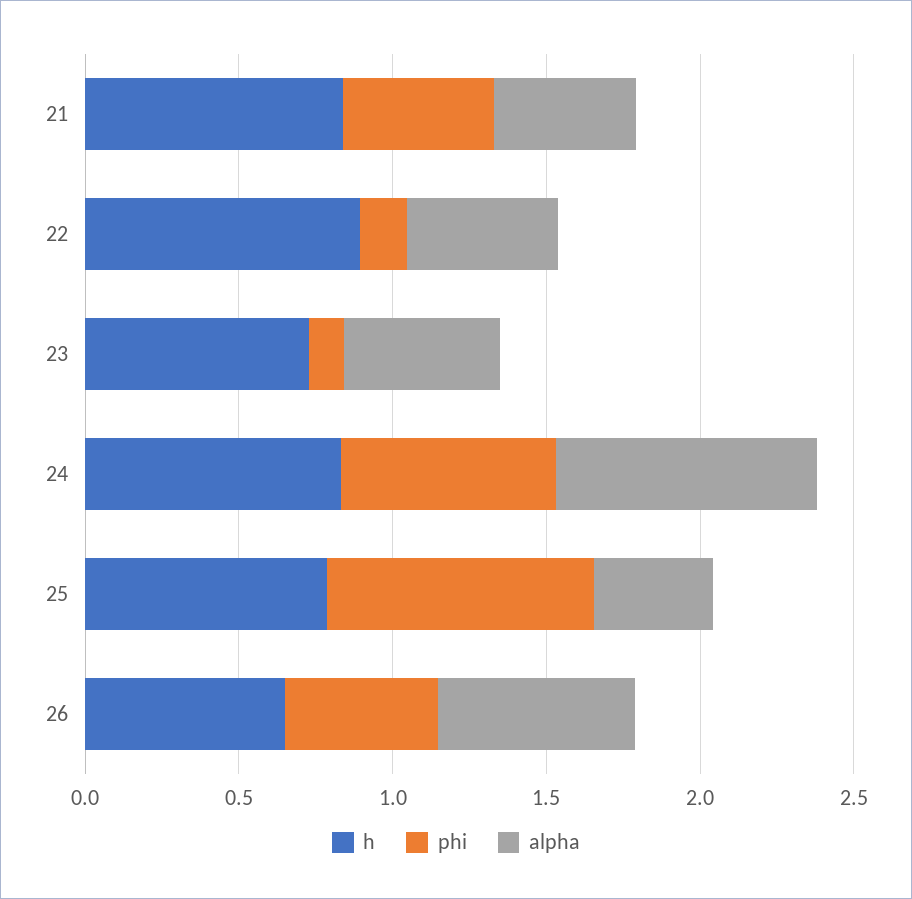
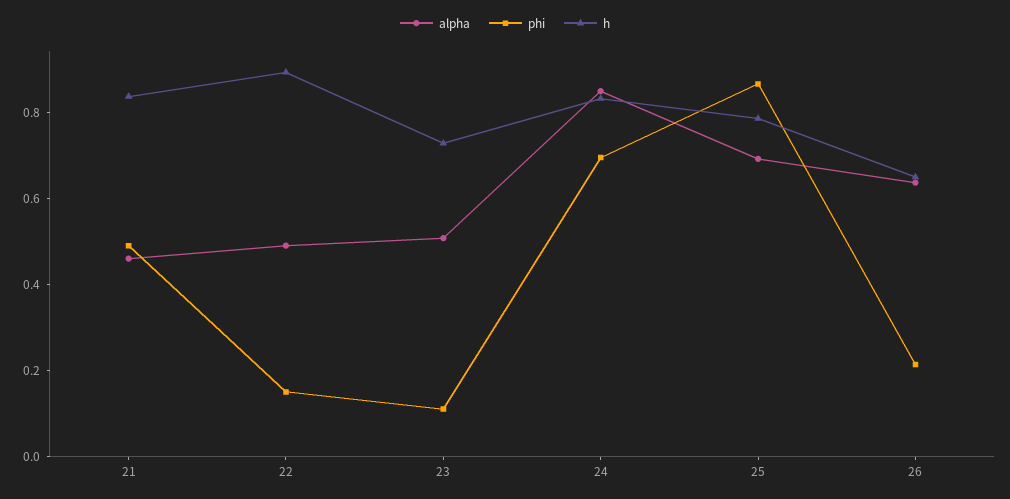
  {
    "h": {
      "21": 0.85,
      "22": 0.9,
      "23": 0.75,
      "24": 0.85,
      "25": 0.8,
      "26": 0.65
    },
    "phi": {
      "21": 0.5,
      "22": 0.15,
      "23": 0.1,
      "24": 0.7,
      "25": 0.85,
-     "26": 0.5
+     "26": 0.2
    },
    "alpha": {
      "21": 0.45,
      "22": 0.5,
      "23": 0.5,
      "24": 0.85,
-     "25": 0.4,
+     "25": 0.7,
      "26": 0.65
    }
  }

